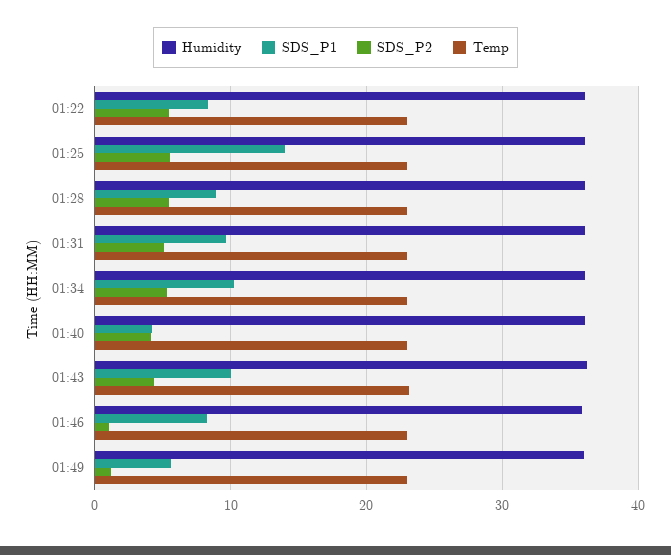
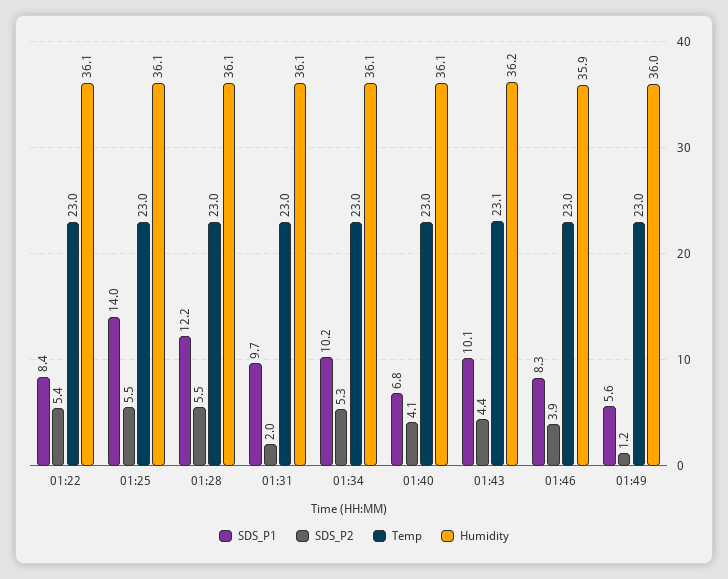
  {
    "Humidity": {
      "01:22": 36.1,
      "01:25": 36.1,
      "01:28": 36.1,
      "01:31": 36.1,
      "01:34": 36.1,
      "01:40": 36.1,
      "01:43": 36.2,
      "01:46": 35.9,
      "01:49": 36
    },
    "SDS_P1": {
      "01:22": 8.4,
      "01:25": 14,
-     "01:28": 9,
+     "01:28": 12.2,
      "01:31": 9.7,
      "01:34": 10.2,
-     "01:40": 4,
+     "01:40": 6.8,
      "01:43": 10.1,
      "01:46": 8.3,
      "01:49": 5.6
    },
    "SDS_P2": {
      "01:22": 5.4,
      "01:25": 5.5,
      "01:28": 5.5,
-     "01:31": 5,
+     "01:31": 2,
      "01:34": 5.3,
      "01:40": 4.1,
      "01:43": 4.4,
-     "01:46": 1,
+     "01:46": 3.9,
      "01:49": 1.2
    },
    "Temp": {
      "01:22": 23,
      "01:25": 23,
      "01:28": 23,
      "01:31": 23,
      "01:34": 23,
      "01:40": 23,
      "01:43": 23.1,
      "01:46": 23,
      "01:49": 23
    }
  }

